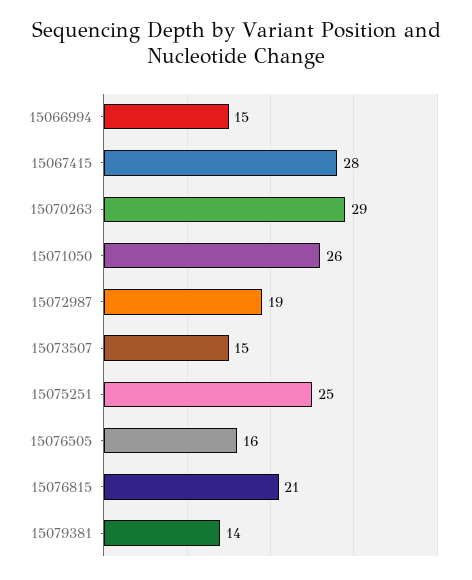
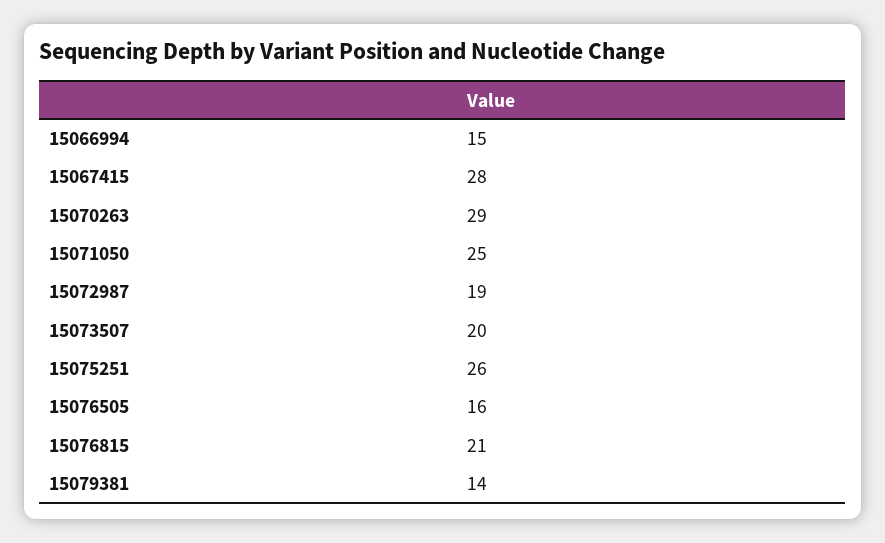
  {
    "15066994": 15,
    "15067415": 28,
    "15070263": 29,
-   "15071050": 26,
+   "15071050": 25,
    "15072987": 19,
-   "15073507": 15,
+   "15073507": 20,
-   "15075251": 25,
+   "15075251": 26,
    "15076505": 16,
    "15076815": 21,
    "15079381": 14
  }

